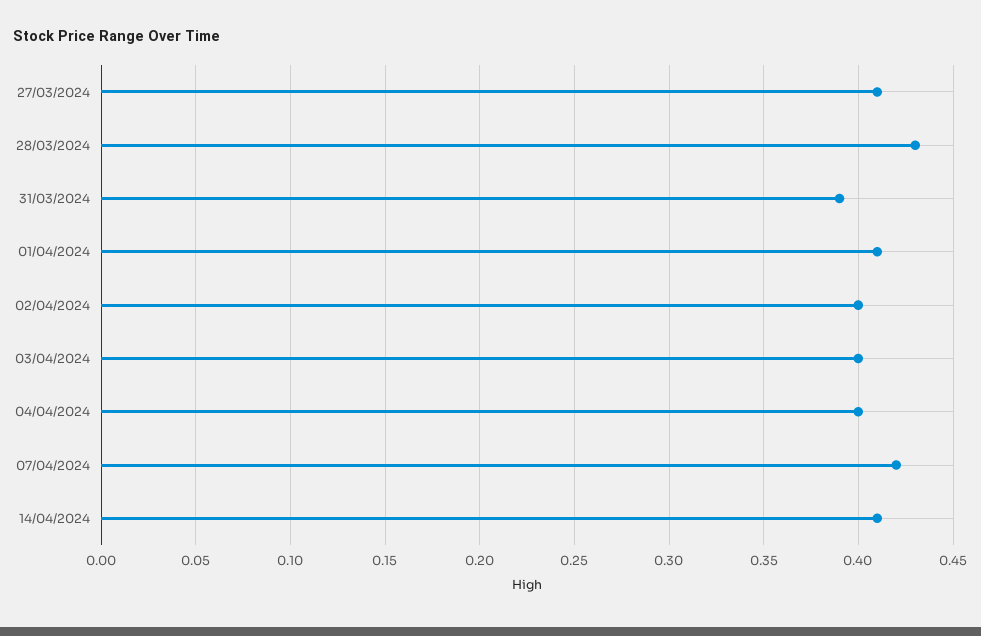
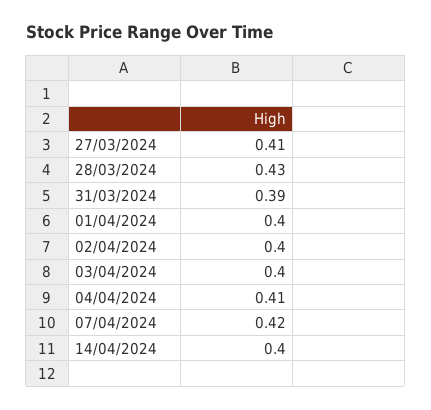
  {
    "27/03/2024": 0.41,
    "28/03/2024": 0.43,
    "31/03/2024": 0.39,
-   "01/04/2024": 0.41,
+   "01/04/2024": 0.4,
    "02/04/2024": 0.4,
    "03/04/2024": 0.4,
-   "04/04/2024": 0.4,
+   "04/04/2024": 0.41,
    "07/04/2024": 0.42,
-   "14/04/2024": 0.41
+   "14/04/2024": 0.4
  }

